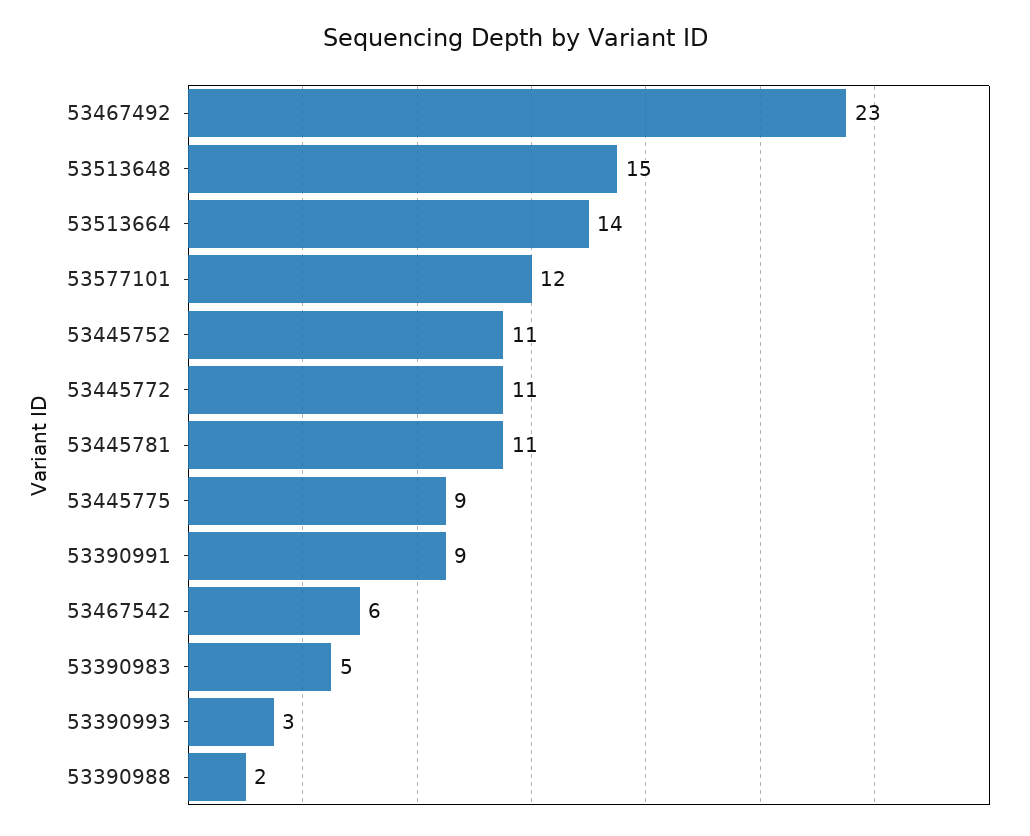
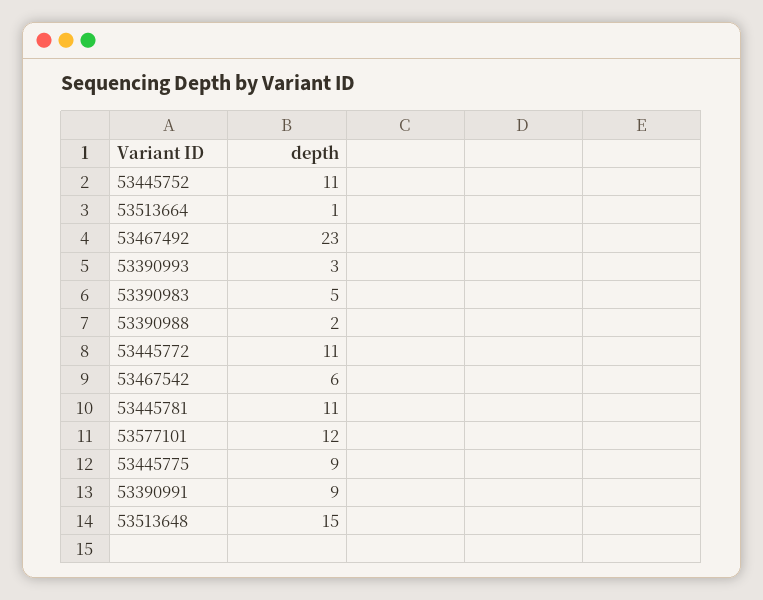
  {
    "53467492": 23,
    "53513648": 15,
-   "53513664": 14,
+   "53513664": 1,
    "53577101": 12,
    "53445752": 11,
    "53445772": 11,
    "53445781": 11,
    "53445775": 9,
    "53390991": 9,
    "53467542": 6,
    "53390983": 5,
    "53390993": 3,
    "53390988": 2
  }

